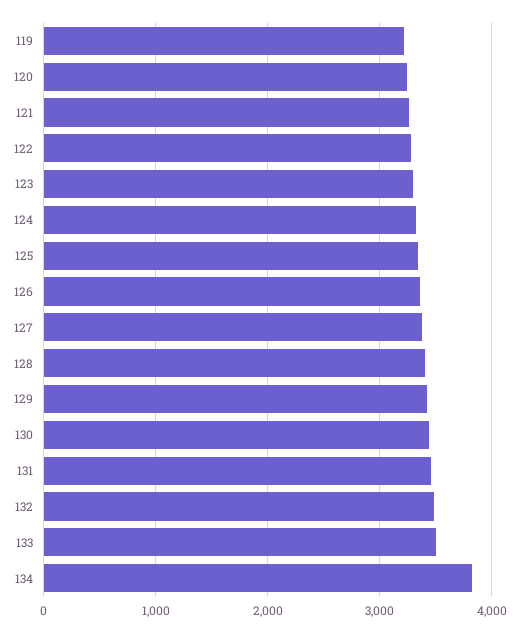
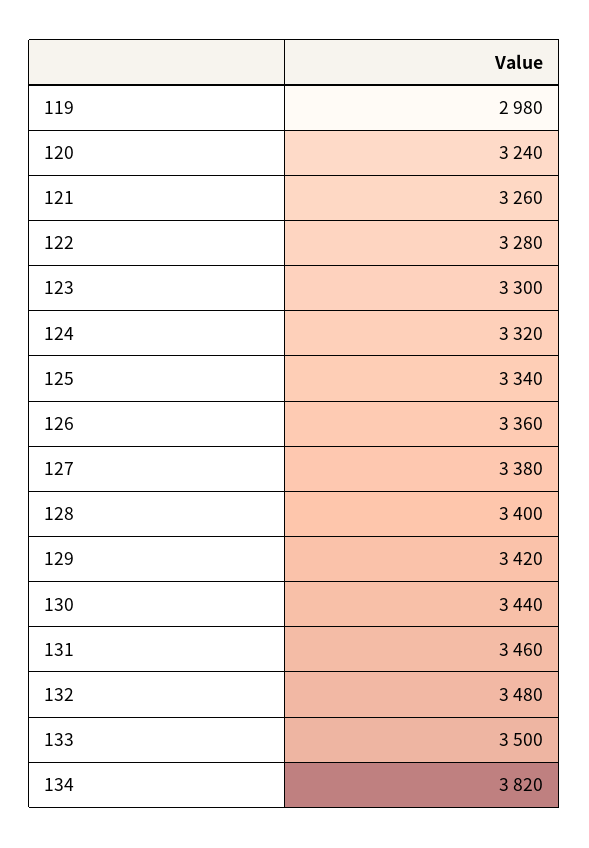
  {
-   "119": 3200,
+   "119": 2980,
    "120": 3240,
    "121": 3260,
    "122": 3280,
    "123": 3300,
    "124": 3320,
    "125": 3340,
    "126": 3360,
    "127": 3380,
    "128": 3400,
    "129": 3420,
    "130": 3440,
    "131": 3460,
    "132": 3480,
    "133": 3500,
    "134": 3820
  }

